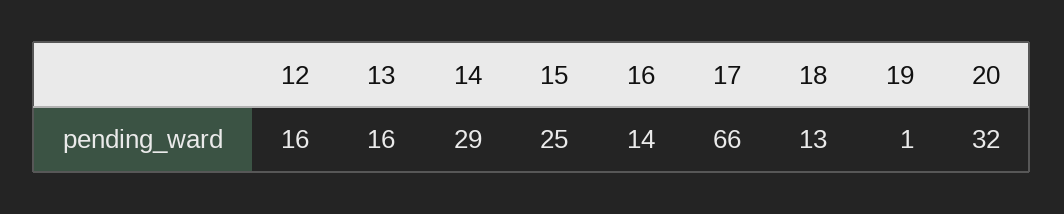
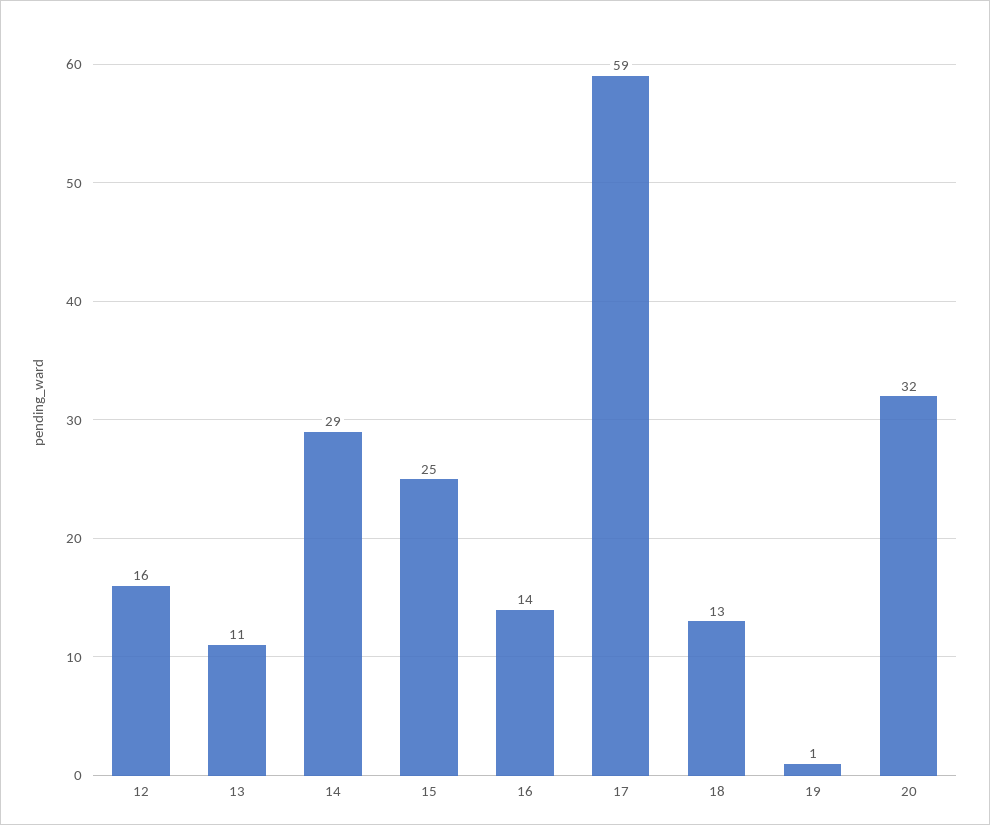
  {
    "12": 16,
-   "13": 16,
+   "13": 11,
    "14": 29,
    "15": 25,
    "16": 14,
-   "17": 66,
+   "17": 59,
    "18": 13,
    "19": 1,
    "20": 32
  }

